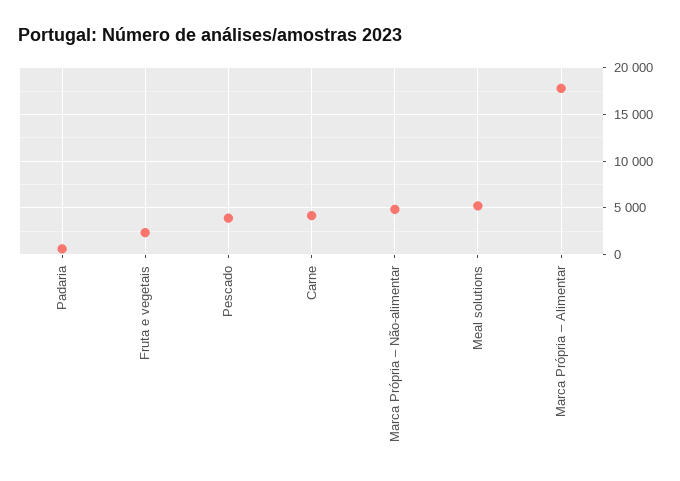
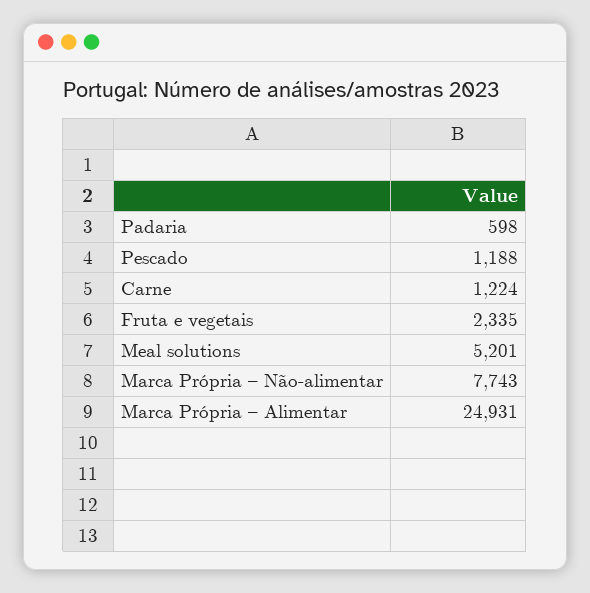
  {
    "Padaria": 598,
    "Fruta e vegetais": 2335,
-   "Pescado": 4000,
+   "Pescado": 1188,
-   "Carne": 4000,
+   "Carne": 1224,
-   "Marca Própria – Não-alimentar": 5000,
+   "Marca Própria – Não-alimentar": 7743,
    "Meal solutions": 5201,
-   "Marca Própria – Alimentar": 18000
+   "Marca Própria – Alimentar": 24931
  }

